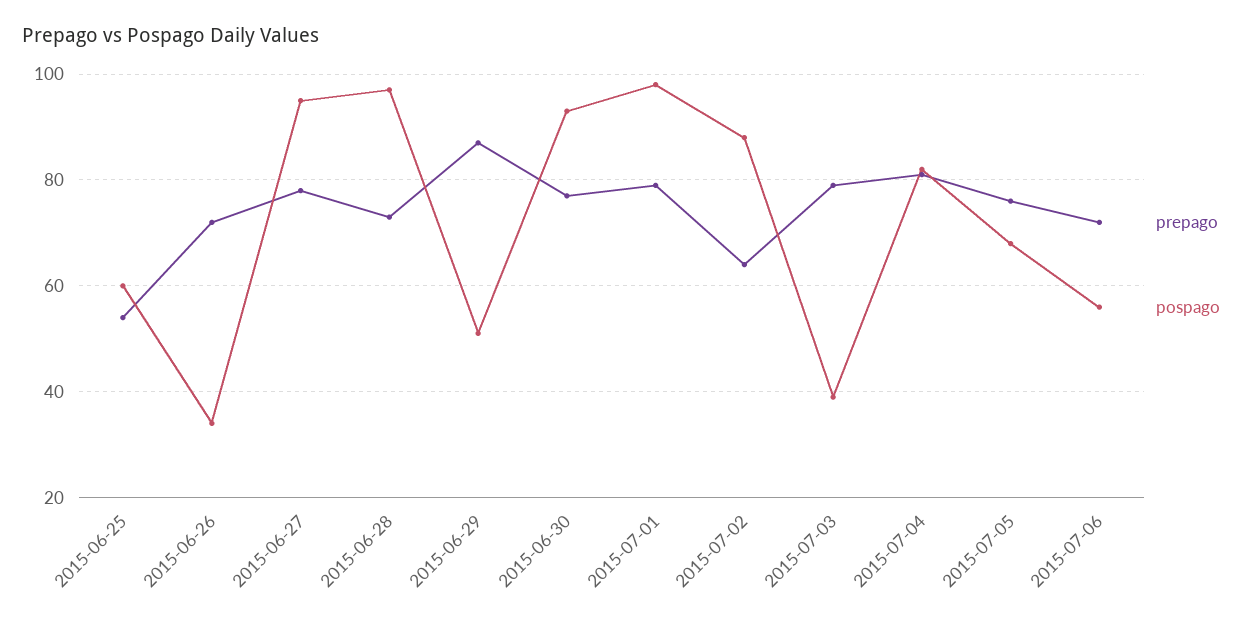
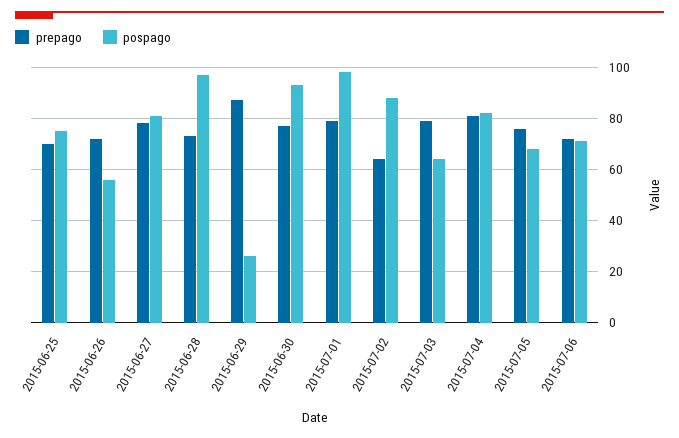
  {
    "prepago": {
-     "2015-06-25": 55,
+     "2015-06-25": 70,
      "2015-06-26": 70,
      "2015-06-27": 80,
      "2015-06-28": 75,
      "2015-06-29": 85,
      "2015-06-30": 75,
      "2015-07-01": 80,
      "2015-07-02": 65,
      "2015-07-03": 80,
      "2015-07-04": 80,
      "2015-07-05": 75,
      "2015-07-06": 70
    },
    "pospago": {
-     "2015-06-25": 60,
+     "2015-06-25": 75,
-     "2015-06-26": 35,
+     "2015-06-26": 55,
-     "2015-06-27": 95,
+     "2015-06-27": 80,
      "2015-06-28": 95,
-     "2015-06-29": 50,
+     "2015-06-29": 25,
      "2015-06-30": 95,
      "2015-07-01": 100,
      "2015-07-02": 90,
-     "2015-07-03": 40,
+     "2015-07-03": 65,
      "2015-07-04": 80,
      "2015-07-05": 70,
-     "2015-07-06": 55
+     "2015-07-06": 70
    }
  }

